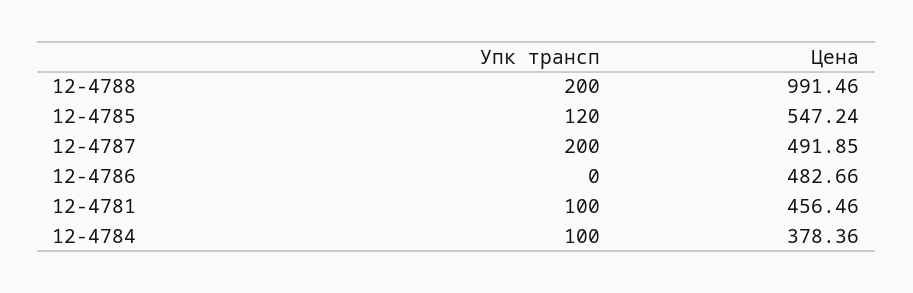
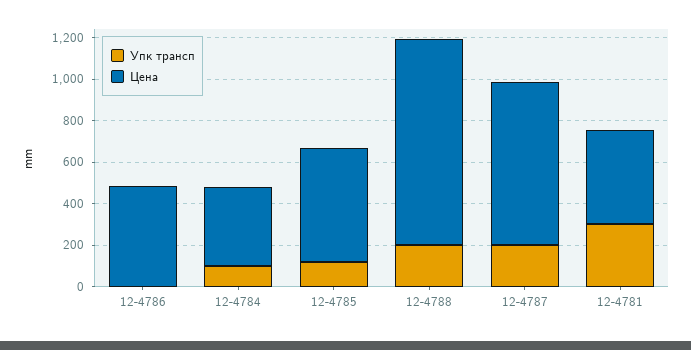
  {
    "Упк трансп": {
      "12-4788": 200,
      "12-4785": 120,
      "12-4787": 200,
      "12-4786": 0,
-     "12-4781": 100,
+     "12-4781": 300,
      "12-4784": 100
    },
    "Цена": {
      "12-4788": 991.46,
      "12-4785": 547.24,
-     "12-4787": 491.85,
+     "12-4787": 800,
      "12-4786": 482.66,
      "12-4781": 456.46,
      "12-4784": 378.36
    }
  }

